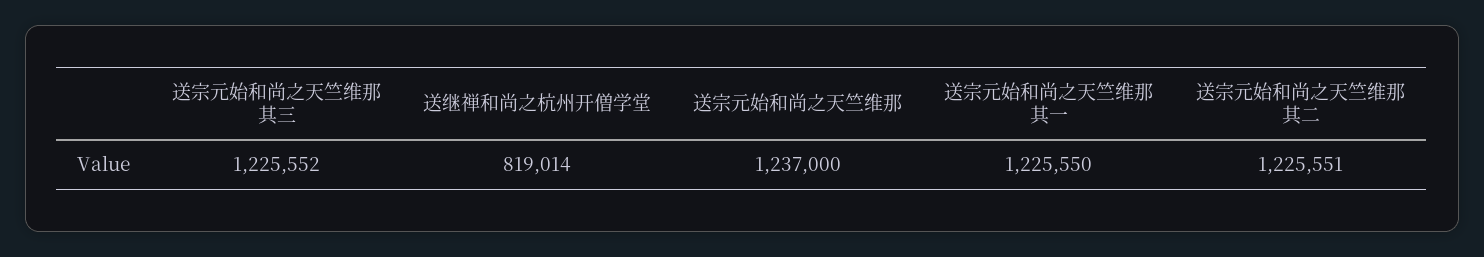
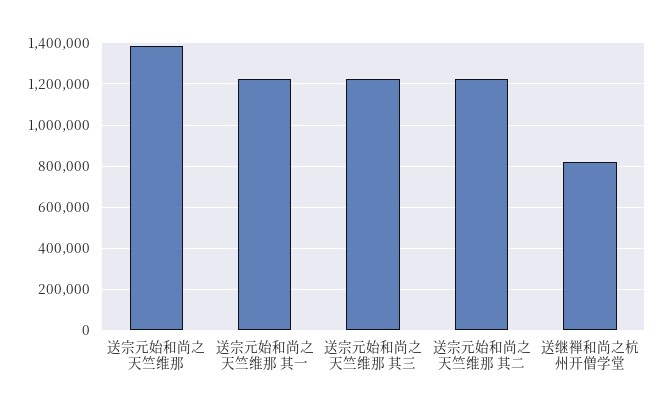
  {
    "送宗元始和尚之天竺维那 其三": 1225552,
    "送继禅和尚之杭州开僧学堂": 819014,
-   "送宗元始和尚之天竺维那": 1237000,
+   "送宗元始和尚之天竺维那": 1400000,
    "送宗元始和尚之天竺维那 其一": 1225550,
    "送宗元始和尚之天竺维那 其二": 1225551
  }

